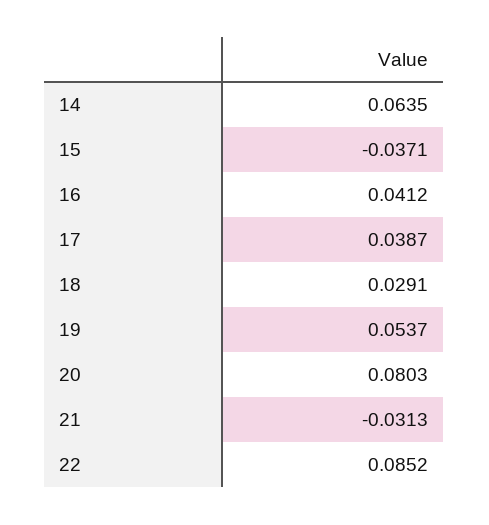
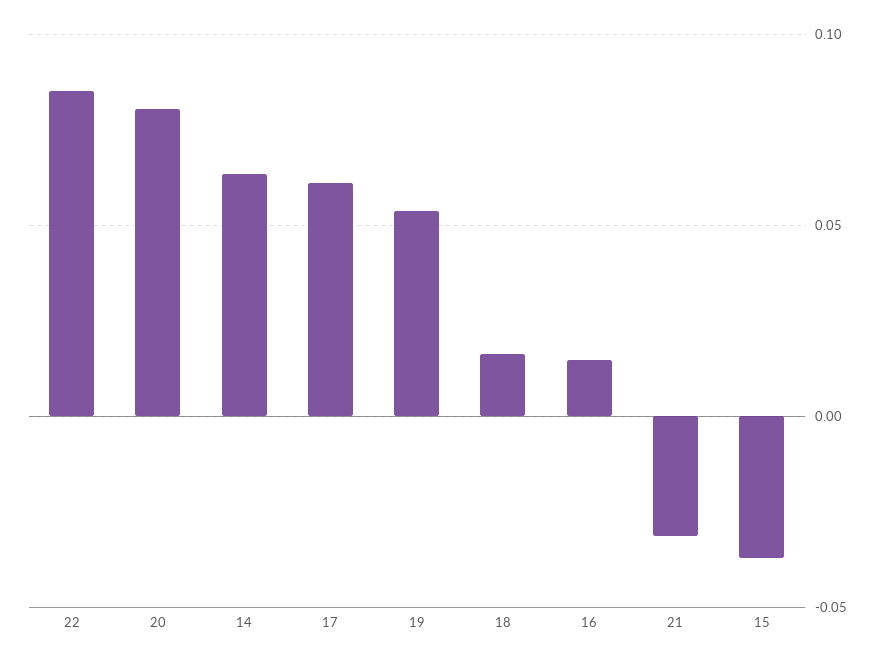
  {
    "14": 0.0635,
    "15": -0.0371,
-   "16": 0.0412,
+   "16": 0.015,
-   "17": 0.0387,
+   "17": 0.06,
-   "18": 0.0291,
+   "18": 0.015,
    "19": 0.0537,
    "20": 0.0803,
    "21": -0.0313,
    "22": 0.0852
  }

